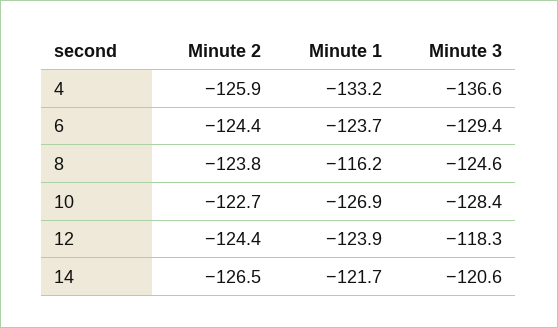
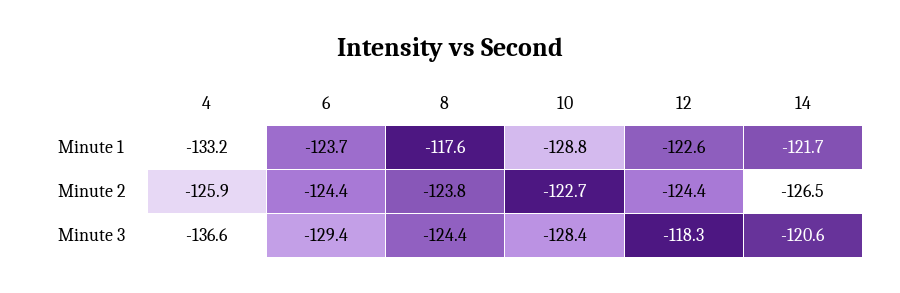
  {
    "Minute 2": {
      "4": -125.9,
      "6": -124.4,
      "8": -123.8,
      "10": -122.7,
      "12": -124.4,
      "14": -126.5
    },
    "Minute 1": {
      "4": -133.2,
      "6": -123.7,
-     "8": -116.2,
+     "8": -117.6,
-     "10": -126.9,
+     "10": -128.8,
-     "12": -123.9,
+     "12": -122.6,
      "14": -121.7
    },
    "Minute 3": {
      "4": -136.6,
      "6": -129.4,
-     "8": -124.6,
+     "8": -124.4,
      "10": -128.4,
      "12": -118.3,
      "14": -120.6
    }
  }

